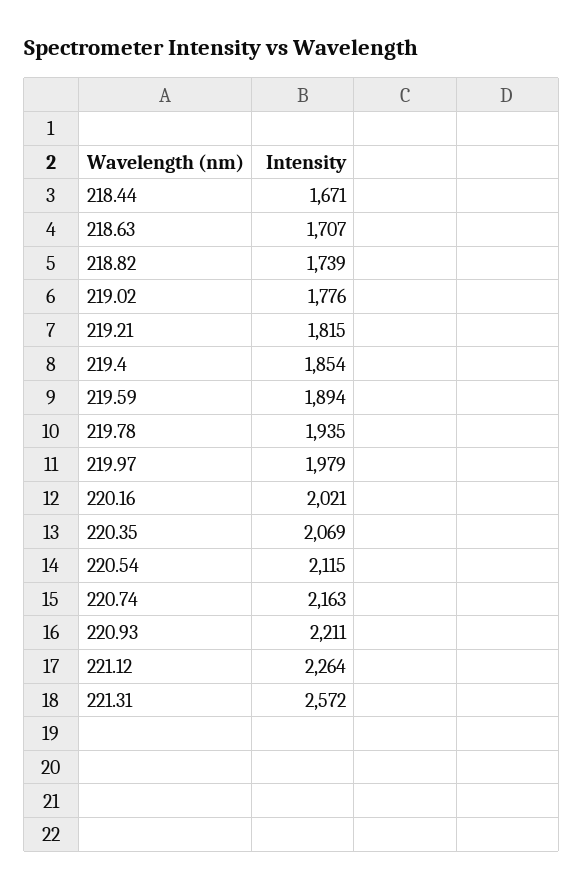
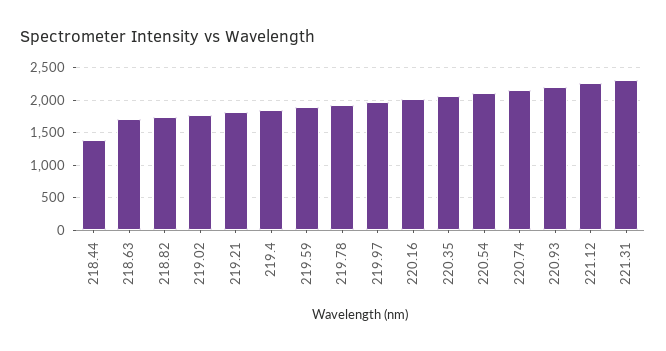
  {
-   "218.44": 1671,
+   "218.44": 1400,
    "218.63": 1707,
    "218.82": 1739,
    "219.02": 1776,
    "219.21": 1815,
    "219.4": 1854,
    "219.59": 1894,
    "219.78": 1935,
    "219.97": 1979,
    "220.16": 2021,
    "220.35": 2069,
    "220.54": 2115,
    "220.74": 2163,
    "220.93": 2211,
    "221.12": 2264,
-   "221.31": 2572
+   "221.31": 2300
  }

